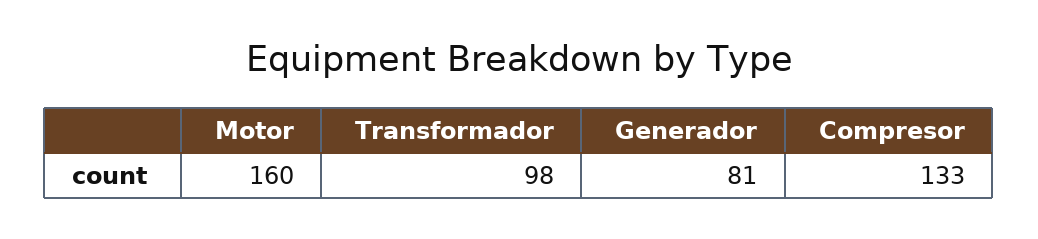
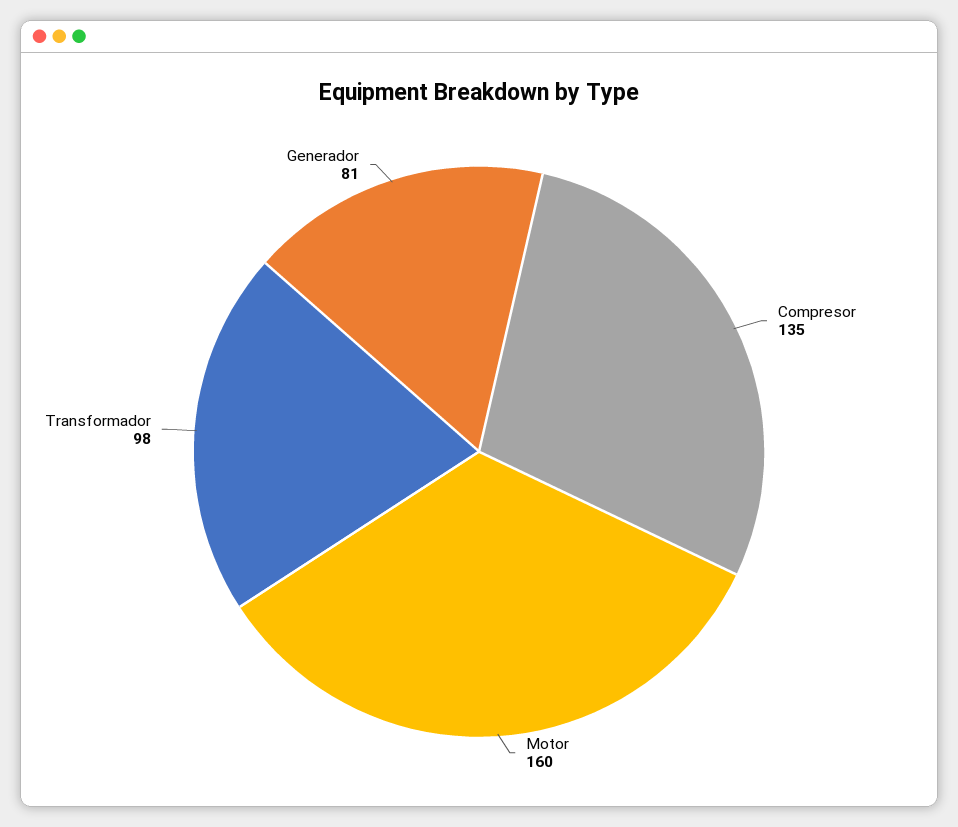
  {
    "Motor": 160,
    "Transformador": 98,
    "Generador": 81,
-   "Compresor": 133
+   "Compresor": 135
  }

